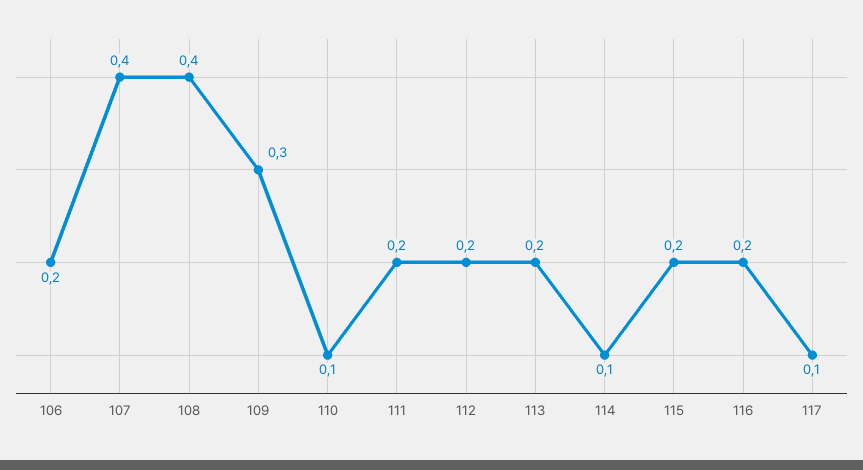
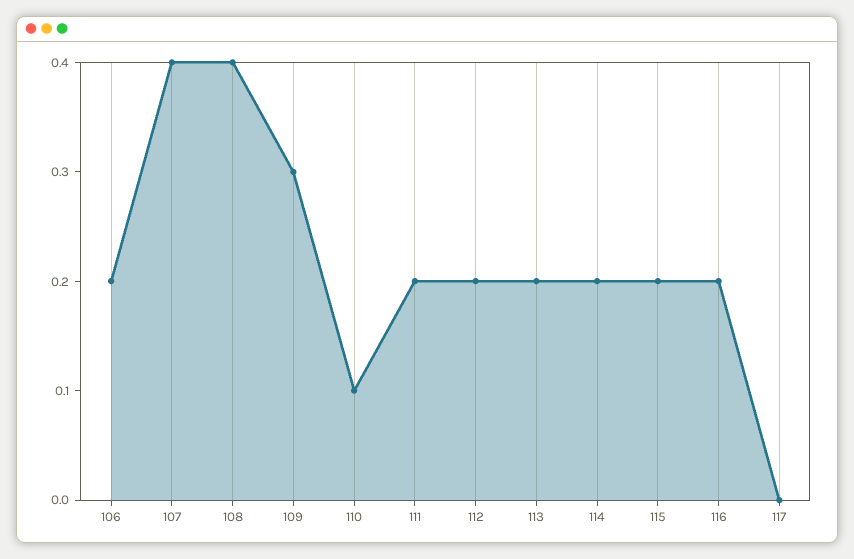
  {
    "106": 0.2,
    "107": 0.4,
    "108": 0.4,
    "109": 0.3,
    "110": 0.1,
    "111": 0.2,
    "112": 0.2,
    "113": 0.2,
-   "114": 0.1,
+   "114": 0.2,
    "115": 0.2,
    "116": 0.2,
-   "117": 0.1
+   "117": 0
  }

